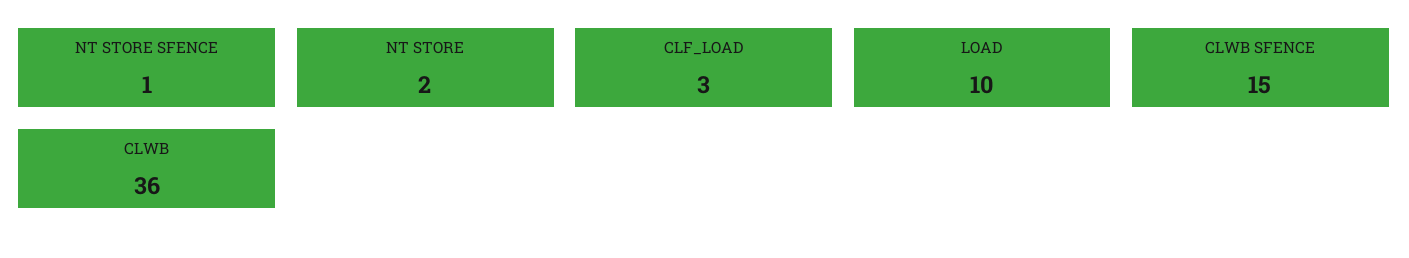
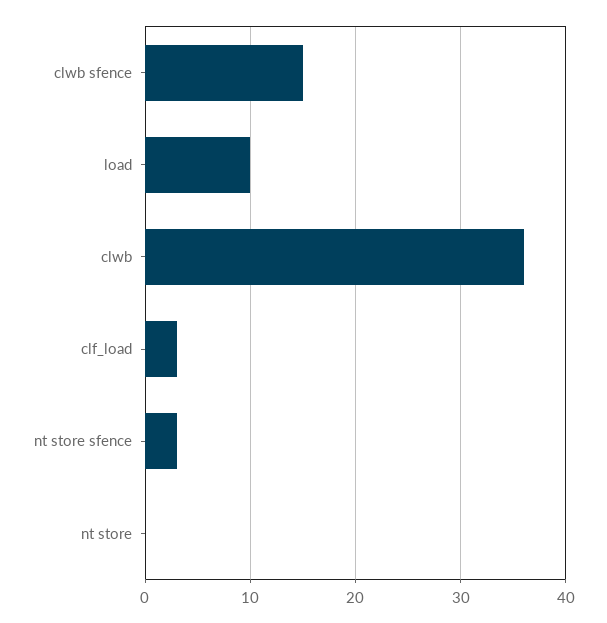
  {
-   "NT STORE SFENCE": 1,
+   "NT STORE SFENCE": 3,
-   "NT STORE": 2,
+   "NT STORE": 0,
    "CLF_LOAD": 3,
    "LOAD": 10,
    "CLWB SFENCE": 15,
    "CLWB": 36
  }

